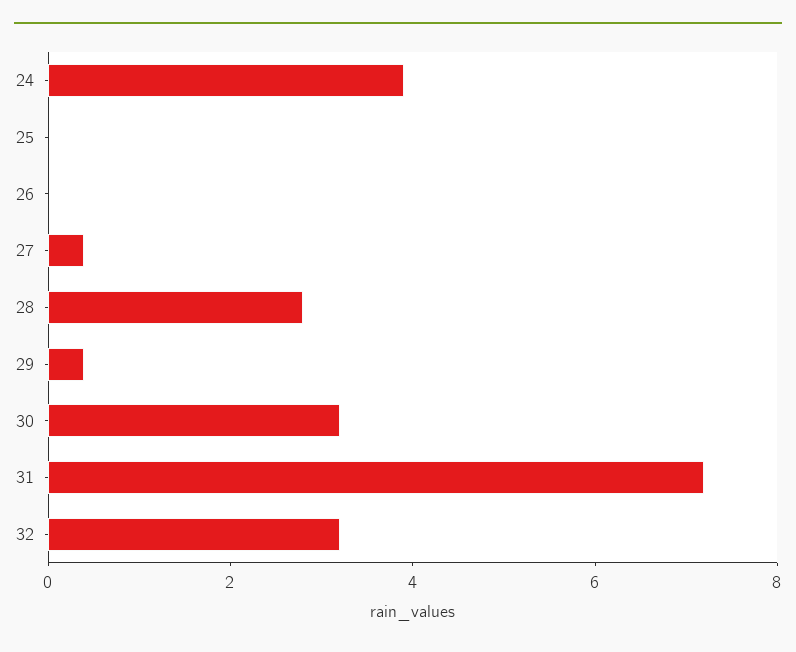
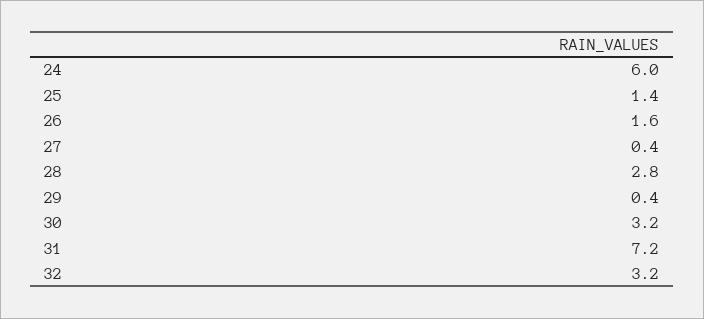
  {
-   "24": 4,
+   "24": 6,
-   "25": 0,
+   "25": 1.4,
-   "26": 0,
+   "26": 1.6,
    "27": 0.4,
    "28": 2.8,
    "29": 0.4,
    "30": 3.2,
    "31": 7.2,
    "32": 3.2
  }

